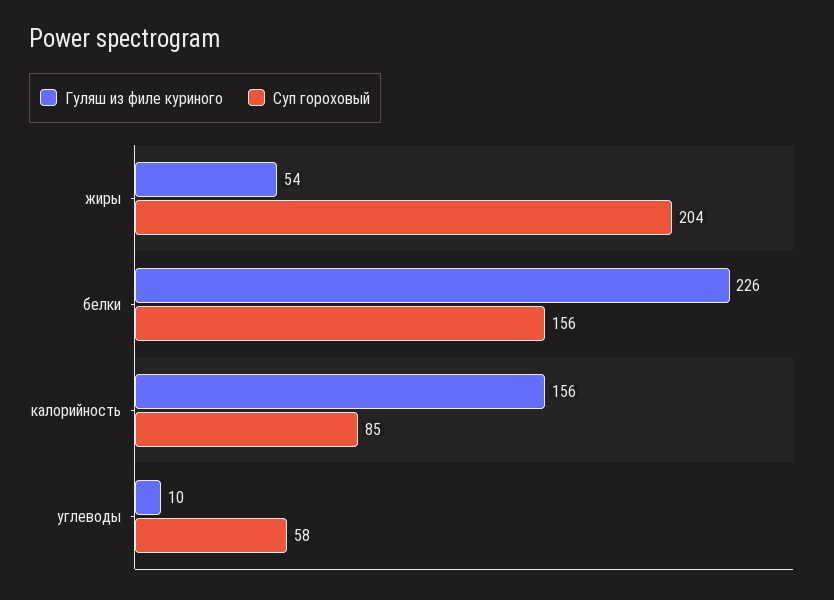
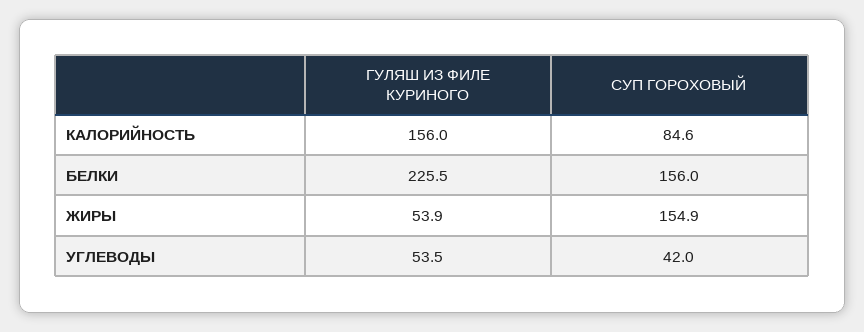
  {
    "Гуляш из филе куриного": {
      "жиры": 53.9,
      "белки": 225.5,
      "калорийность": 156,
-     "углеводы": 10
+     "углеводы": 53.5
    },
    "Суп гороховый": {
-     "жиры": 204,
+     "жиры": 154.9,
      "белки": 156,
      "калорийность": 84.6,
-     "углеводы": 58
+     "углеводы": 42
    }
  }

